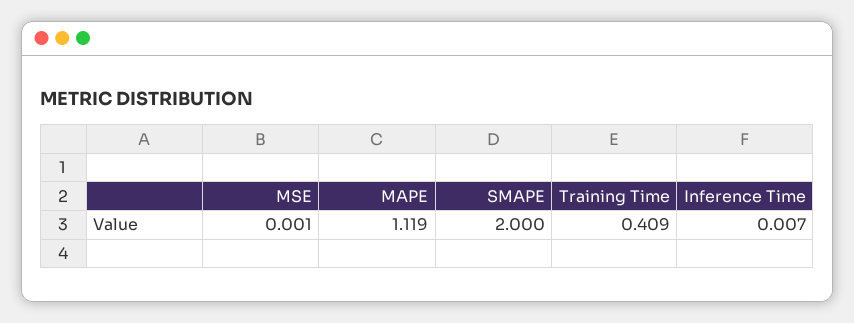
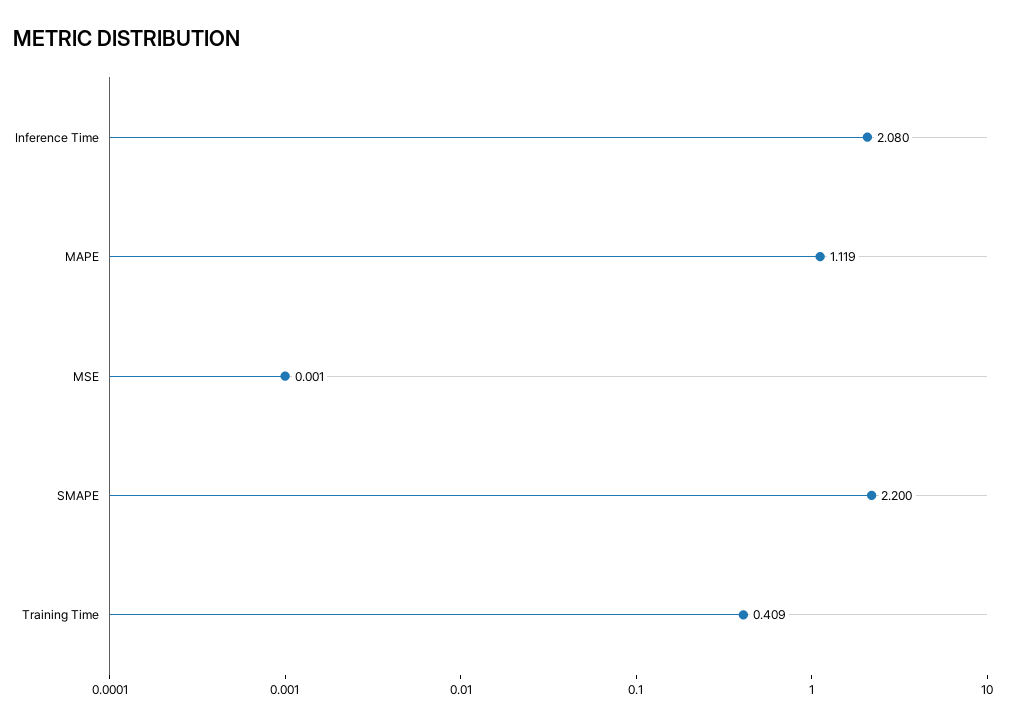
  {
    "MSE": 0.001,
    "MAPE": 1.119,
-   "SMAPE": 2,
+   "SMAPE": 2.2,
    "Training Time": 0.409,
-   "Inference Time": 0.007
+   "Inference Time": 2.08
  }

